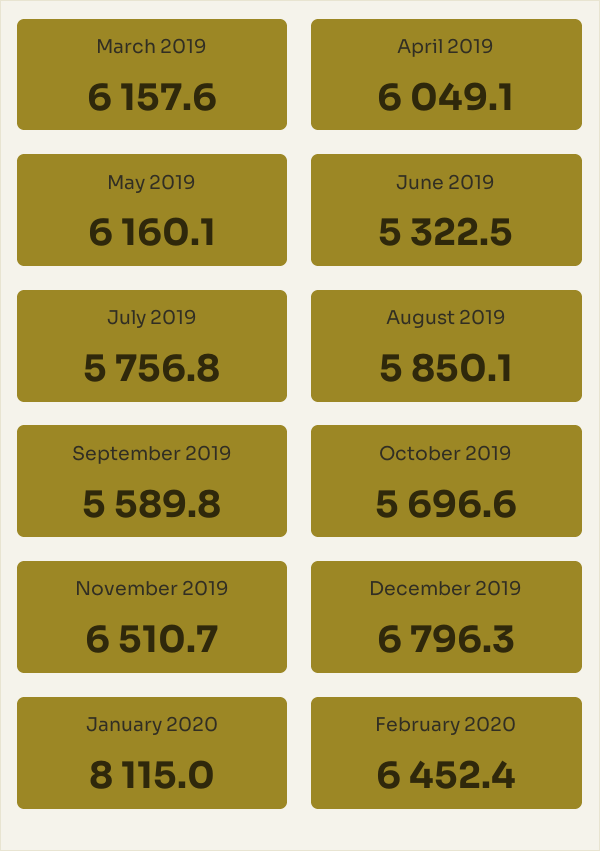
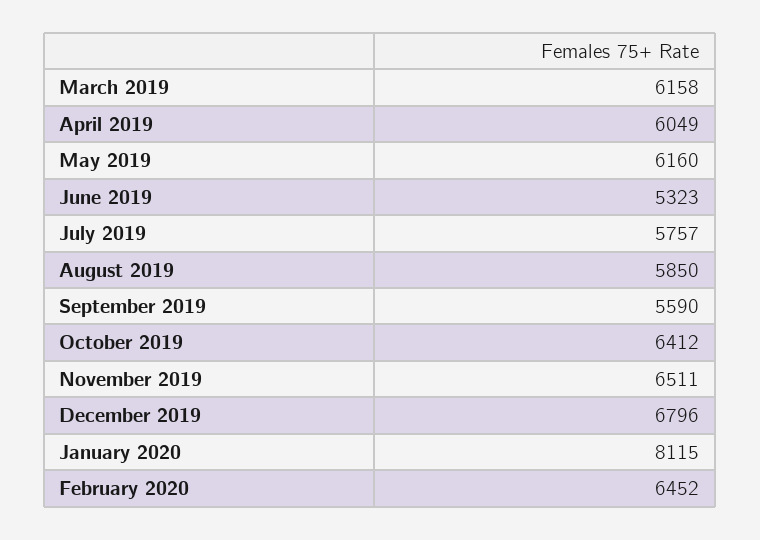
  {
    "March 2019": 6157.6,
    "April 2019": 6049.1,
    "May 2019": 6160.1,
    "June 2019": 5322.5,
    "July 2019": 5756.8,
    "August 2019": 5850.1,
    "September 2019": 5589.8,
-   "October 2019": 5696.6,
+   "October 2019": 6412,
    "November 2019": 6510.7,
    "December 2019": 6796.3,
    "January 2020": 8115,
    "February 2020": 6452.4
  }

